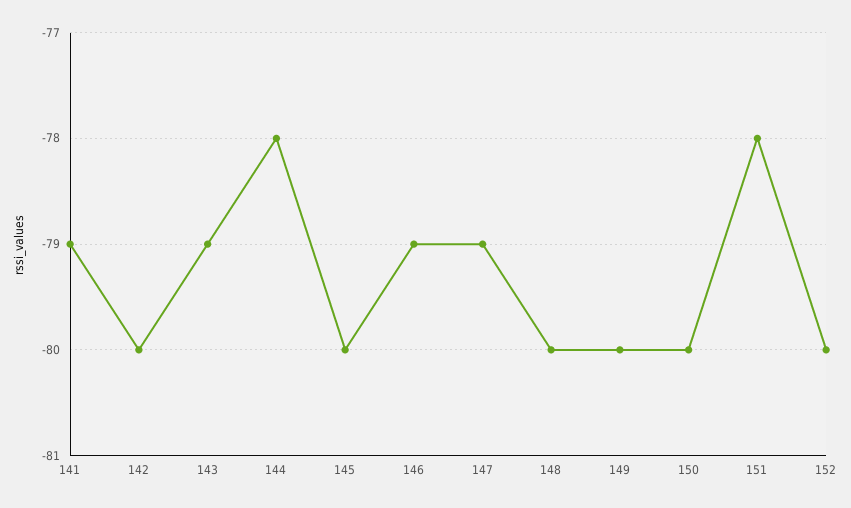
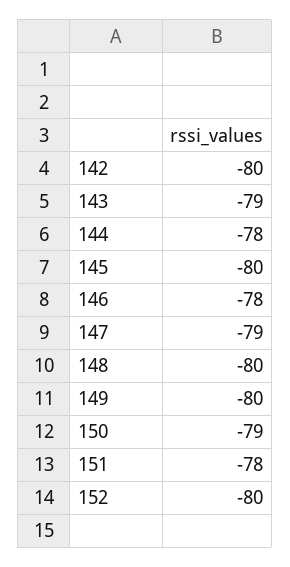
  {
-   "141": -79,
    "142": -80,
    "143": -79,
    "144": -78,
    "145": -80,
-   "146": -79,
+   "146": -78,
    "147": -79,
    "148": -80,
    "149": -80,
-   "150": -80,
+   "150": -79,
    "151": -78,
    "152": -80
  }

